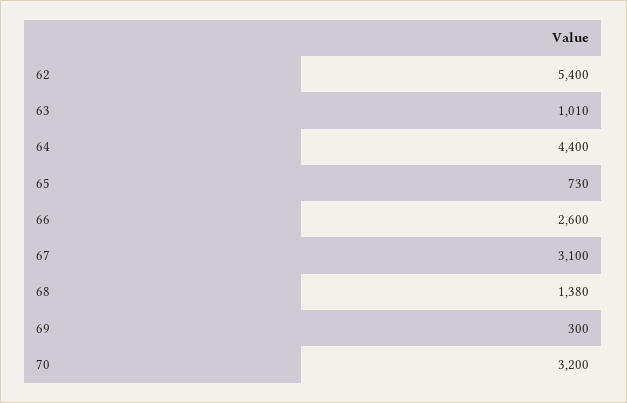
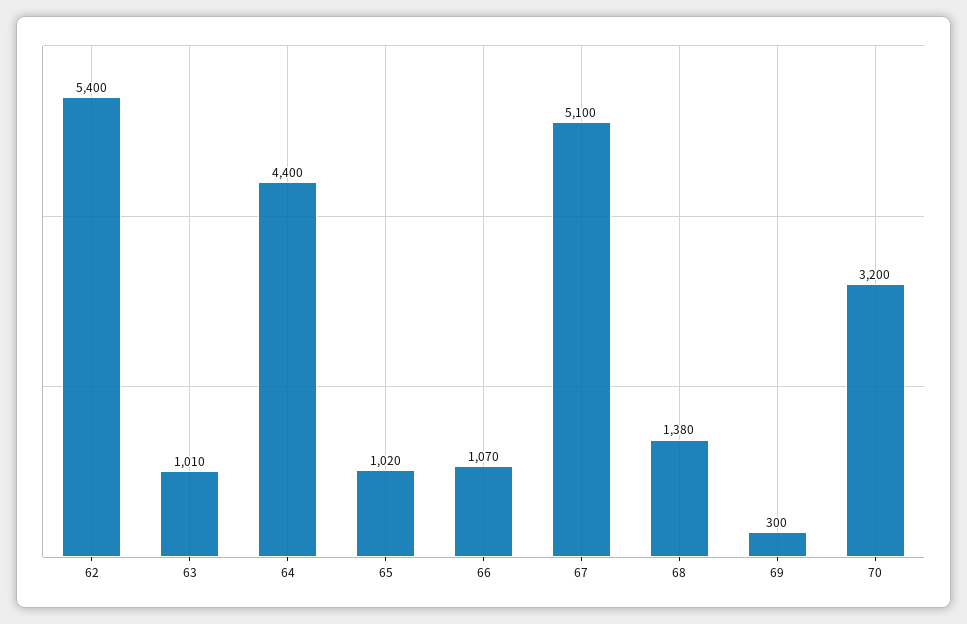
  {
    "62": 5400,
    "63": 1010,
    "64": 4400,
-   "65": 730,
+   "65": 1020,
-   "66": 2600,
+   "66": 1070,
-   "67": 3100,
+   "67": 5100,
    "68": 1380,
    "69": 300,
    "70": 3200
  }

